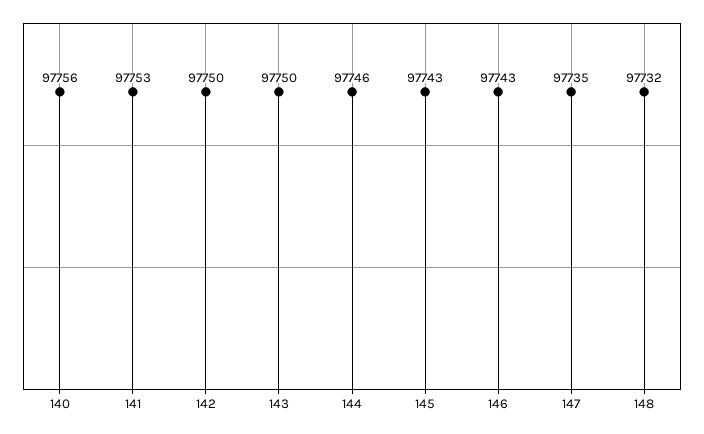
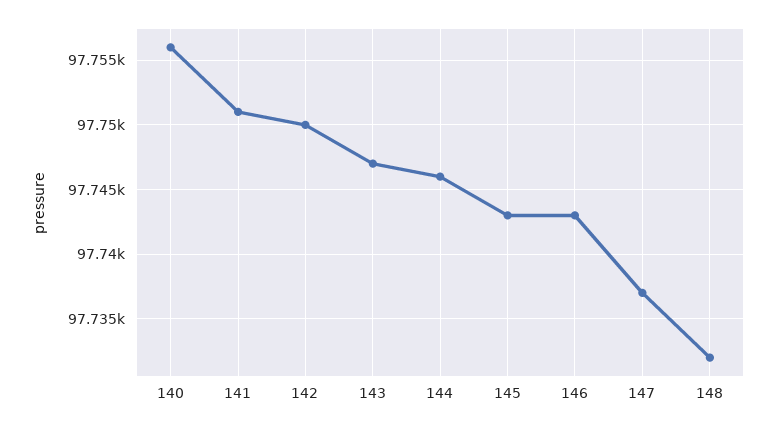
  {
    "140": 97756,
-   "141": 97753,
+   "141": 97751,
    "142": 97750,
-   "143": 97750,
+   "143": 97747,
    "144": 97746,
    "145": 97743,
    "146": 97743,
-   "147": 97735,
+   "147": 97737,
    "148": 97732
  }

